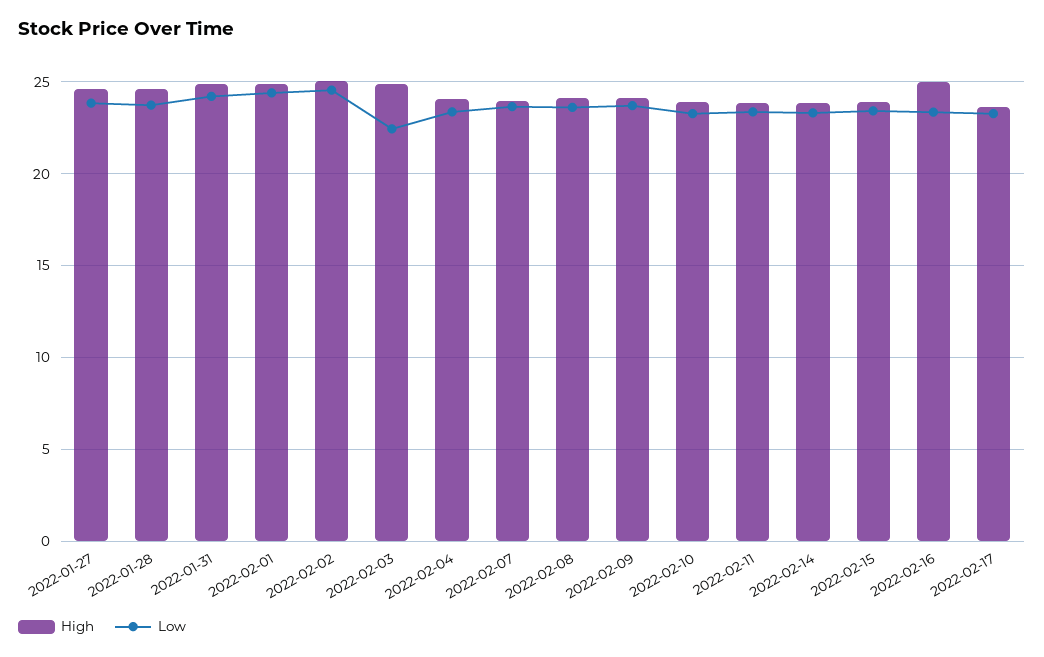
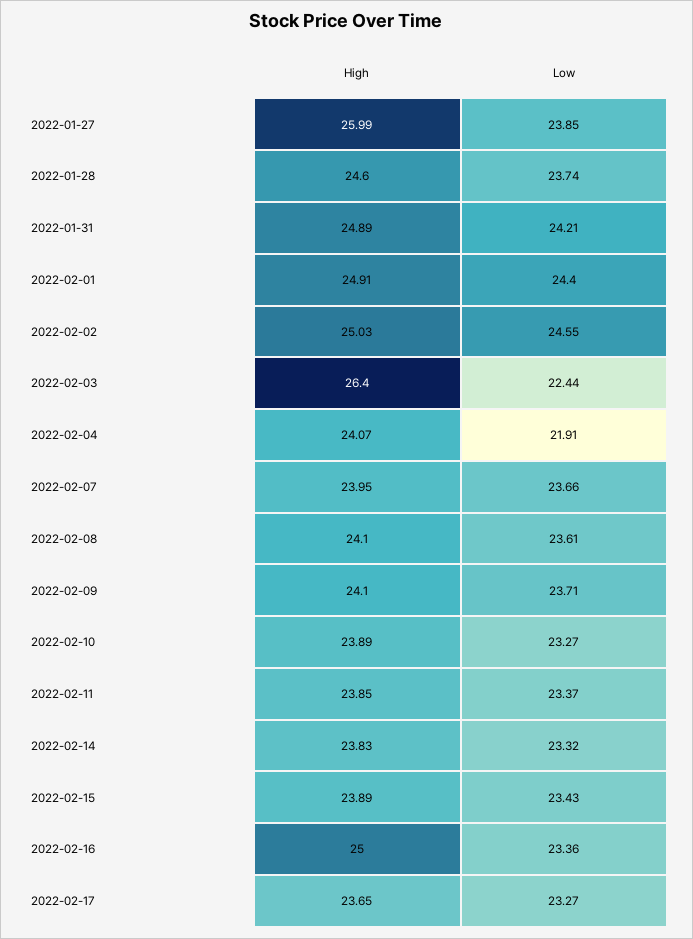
  {
    "High": {
-     "2022-01-27": 24.5,
+     "2022-01-27": 25.99,
      "2022-01-28": 24.6,
      "2022-01-31": 24.89,
      "2022-02-01": 24.91,
      "2022-02-02": 25.03,
-     "2022-02-03": 25,
+     "2022-02-03": 26.4,
      "2022-02-04": 24.07,
      "2022-02-07": 23.95,
      "2022-02-08": 24.1,
      "2022-02-09": 24.1,
      "2022-02-10": 23.89,
      "2022-02-11": 23.85,
      "2022-02-14": 23.83,
      "2022-02-15": 23.89,
      "2022-02-16": 25,
      "2022-02-17": 23.65
    },
    "Low": {
      "2022-01-27": 23.85,
      "2022-01-28": 23.74,
      "2022-01-31": 24.21,
      "2022-02-01": 24.4,
      "2022-02-02": 24.55,
      "2022-02-03": 22.44,
-     "2022-02-04": 23.5,
+     "2022-02-04": 21.91,
      "2022-02-07": 23.66,
      "2022-02-08": 23.61,
      "2022-02-09": 23.71,
      "2022-02-10": 23.27,
      "2022-02-11": 23.37,
      "2022-02-14": 23.32,
      "2022-02-15": 23.43,
      "2022-02-16": 23.36,
      "2022-02-17": 23.27
    }
  }

